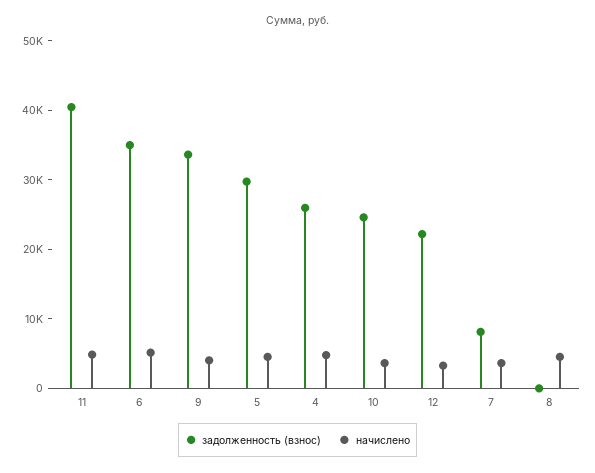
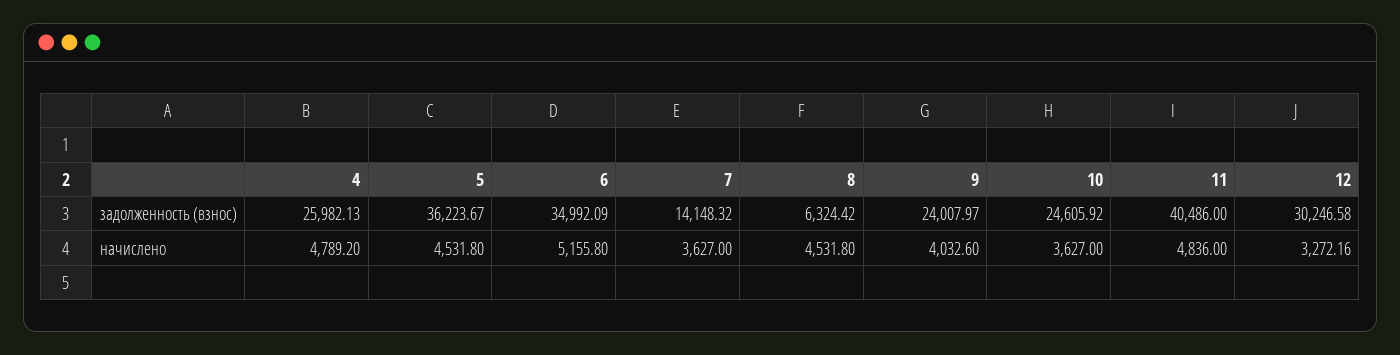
  {
    "задолженность (взнос)": {
      "11": 40486,
      "6": 34992.09,
-     "9": 34000,
+     "9": 24007.97,
-     "5": 30000,
+     "5": 36223.67,
      "4": 25982.13,
      "10": 24605.92,
-     "12": 22000,
+     "12": 30246.58,
-     "7": 8000,
+     "7": 14148.32,
-     "8": 0
+     "8": 6324.42
    },
    "начислено": {
      "11": 4836,
      "6": 5155.8,
      "9": 4032.6,
      "5": 4531.8,
      "4": 4789.2,
      "10": 3627,
      "12": 3272.16,
      "7": 3627,
      "8": 4531.8
    }
  }

